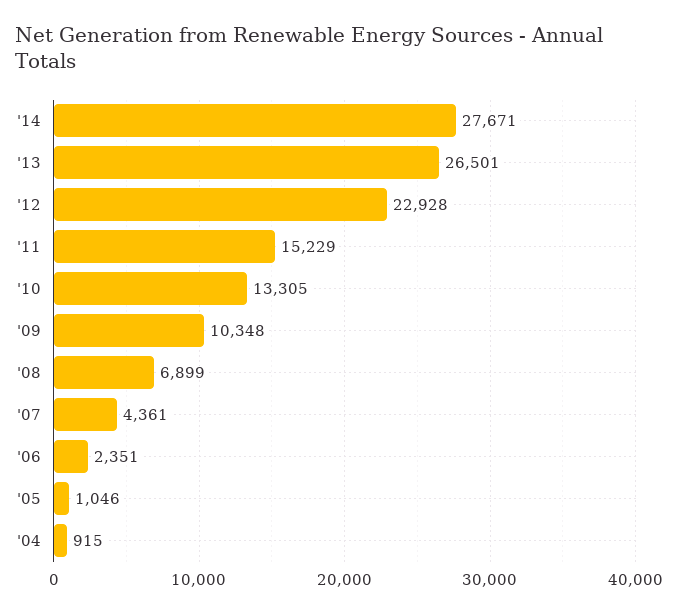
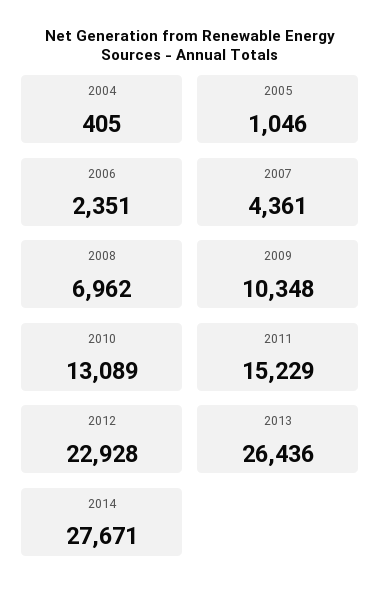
  {
    "'14": 27671,
-   "'13": 26501,
+   "'13": 26436,
    "'12": 22928,
    "'11": 15229,
-   "'10": 13305,
+   "'10": 13089,
    "'09": 10348,
-   "'08": 6899,
+   "'08": 6962,
    "'07": 4361,
    "'06": 2351,
    "'05": 1046,
-   "'04": 915
+   "'04": 405
  }

